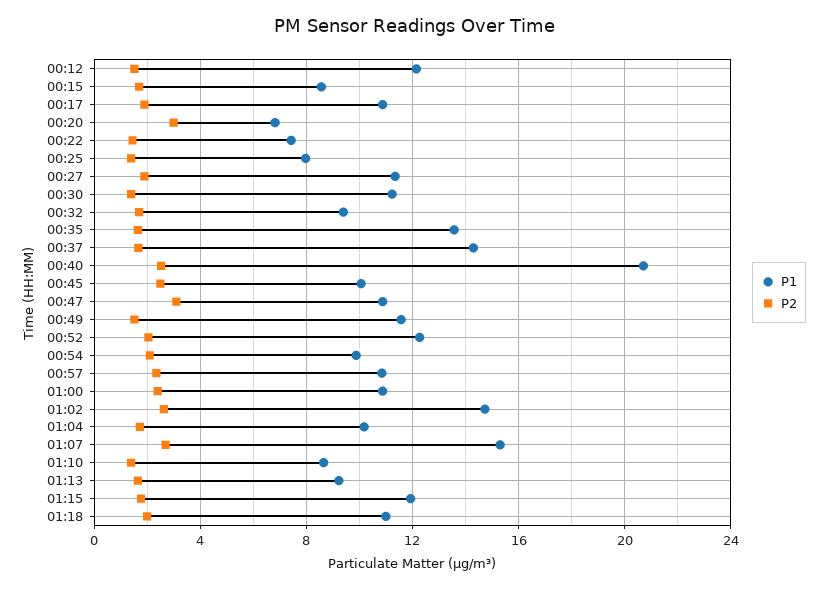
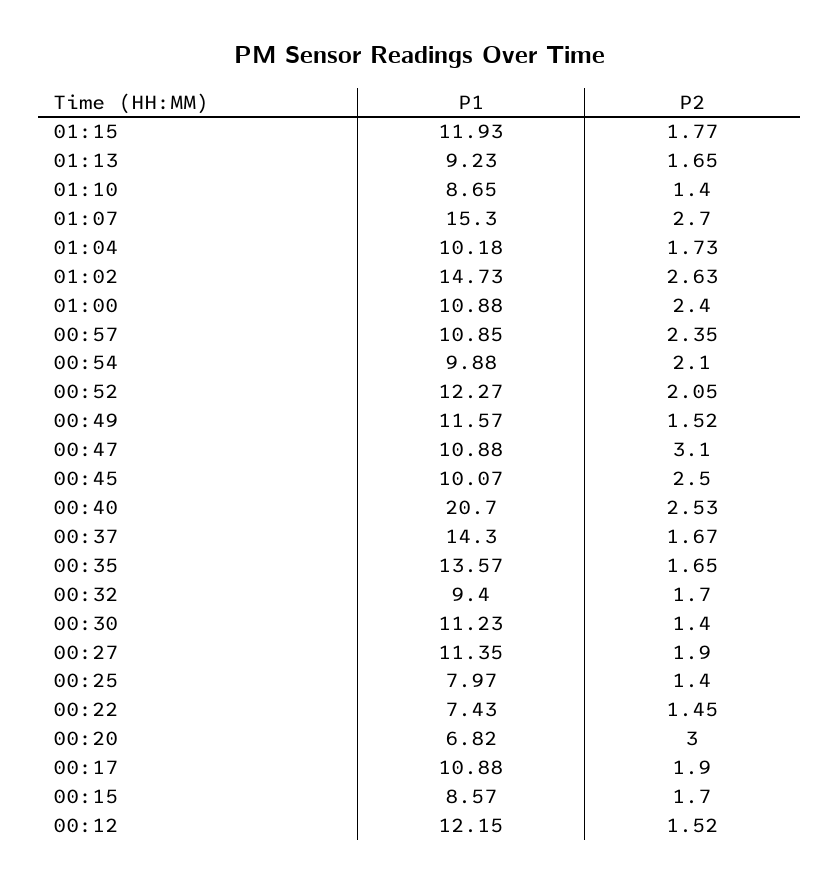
  {
    "P1": {
      "00:12": 12.15,
      "00:15": 8.57,
      "00:17": 10.88,
      "00:20": 6.82,
      "00:22": 7.43,
      "00:25": 7.97,
      "00:27": 11.35,
      "00:30": 11.23,
      "00:32": 9.4,
      "00:35": 13.57,
      "00:37": 14.3,
      "00:40": 20.7,
      "00:45": 10.07,
      "00:47": 10.88,
      "00:49": 11.57,
      "00:52": 12.27,
      "00:54": 9.88,
      "00:57": 10.85,
      "01:00": 10.88,
      "01:02": 14.73,
      "01:04": 10.18,
      "01:07": 15.3,
      "01:10": 8.65,
      "01:13": 9.23,
-     "01:15": 11.93,
+     "01:15": 11.93
-     "01:18": 11
    },
    "P2": {
      "00:12": 1.52,
      "00:15": 1.7,
      "00:17": 1.9,
      "00:20": 3,
      "00:22": 1.45,
      "00:25": 1.4,
      "00:27": 1.9,
      "00:30": 1.4,
      "00:32": 1.7,
      "00:35": 1.65,
      "00:37": 1.67,
      "00:40": 2.53,
      "00:45": 2.5,
      "00:47": 3.1,
      "00:49": 1.52,
      "00:52": 2.05,
      "00:54": 2.1,
      "00:57": 2.35,
      "01:00": 2.4,
      "01:02": 2.63,
      "01:04": 1.73,
      "01:07": 2.7,
      "01:10": 1.4,
      "01:13": 1.65,
-     "01:15": 1.77,
+     "01:15": 1.77
-     "01:18": 2
    }
  }

